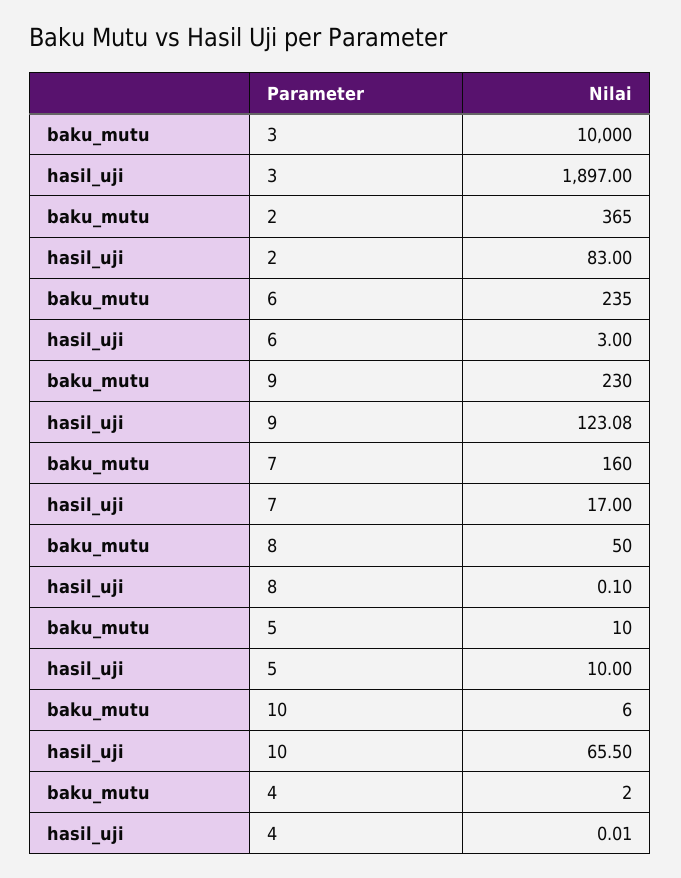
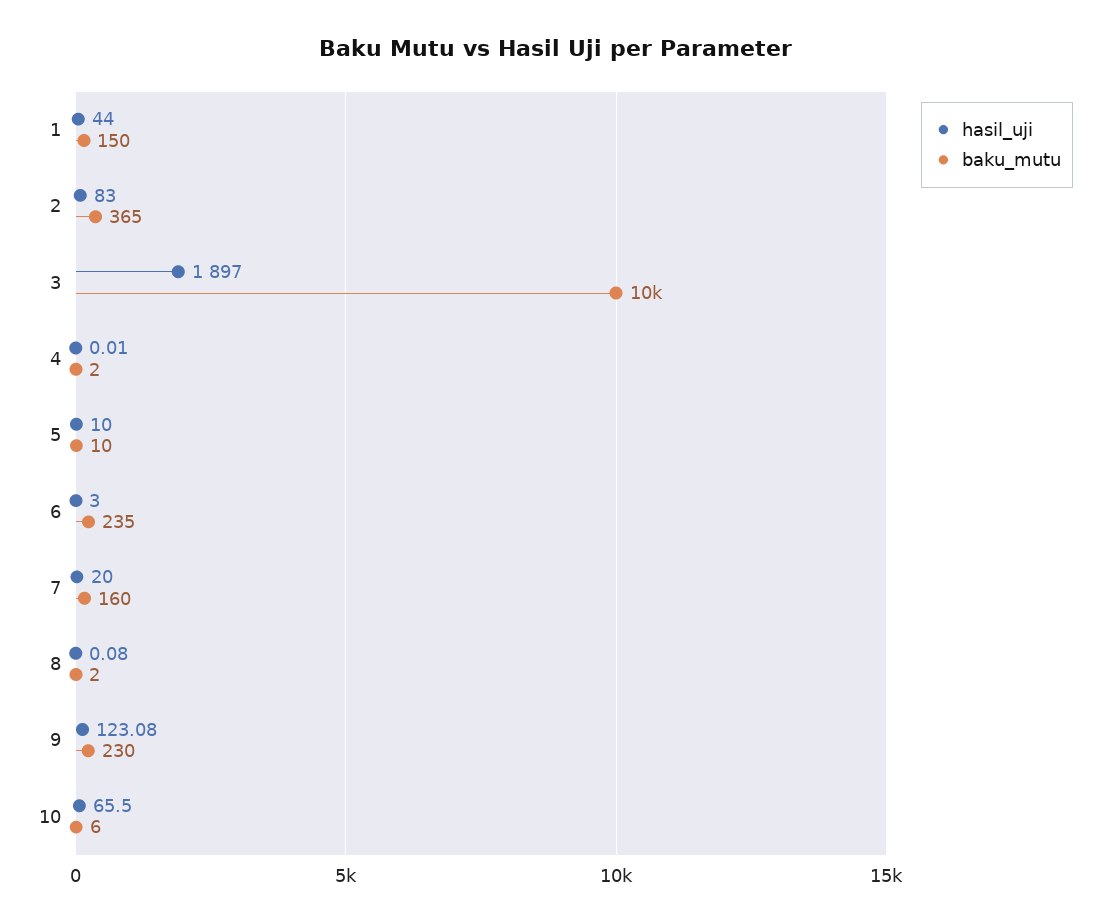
  {
    "baku_mutu": {
      "3": 10000,
      "2": 365,
      "6": 235,
      "9": 230,
      "7": 160,
-     "8": 50,
+     "8": 2,
      "5": 10,
      "10": 6,
-     "4": 2
+     "4": 2,
+     "1": 150
    },
    "hasil_uji": {
      "3": 1897,
      "2": 83,
      "6": 3,
      "9": 123.08,
-     "7": 17,
+     "7": 20,
-     "8": 0.1,
+     "8": 0.08,
      "5": 10,
      "10": 65.5,
-     "4": 0.01
+     "4": 0.01,
+     "1": 44
    }
  }

